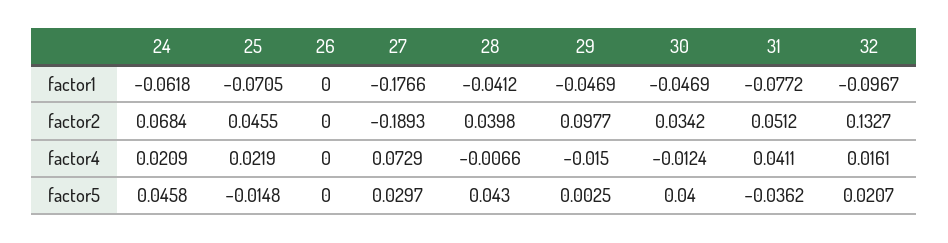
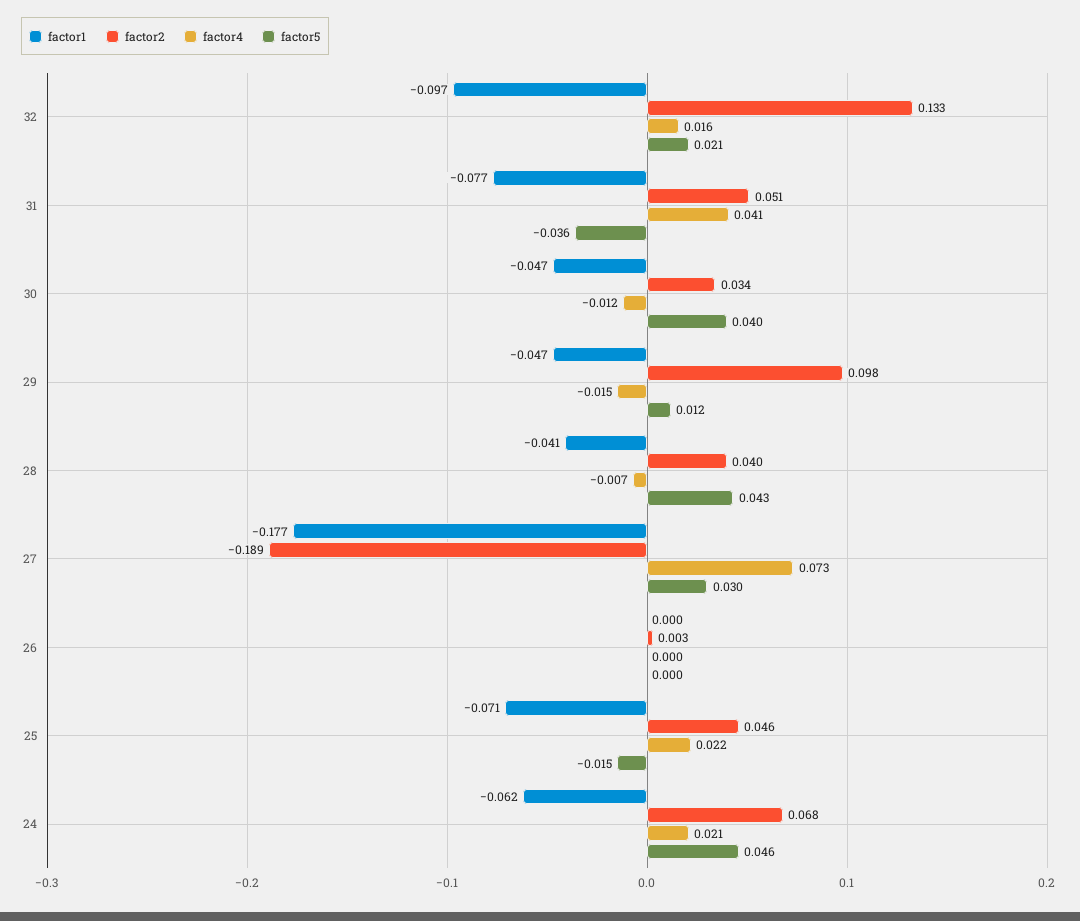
  {
    "factor1": {
      "24": -0.0618,
      "25": -0.0705,
      "26": 0,
      "27": -0.1766,
      "28": -0.0412,
      "29": -0.0469,
      "30": -0.0469,
      "31": -0.0772,
      "32": -0.0967
    },
    "factor2": {
      "24": 0.0684,
      "25": 0.0455,
-     "26": 0,
+     "26": 0.003,
      "27": -0.1893,
      "28": 0.0398,
      "29": 0.0977,
      "30": 0.0342,
      "31": 0.0512,
      "32": 0.1327
    },
    "factor4": {
      "24": 0.0209,
      "25": 0.0219,
      "26": 0,
      "27": 0.0729,
      "28": -0.0066,
      "29": -0.015,
      "30": -0.0124,
      "31": 0.0411,
      "32": 0.0161
    },
    "factor5": {
      "24": 0.0458,
      "25": -0.0148,
      "26": 0,
      "27": 0.0297,
      "28": 0.043,
-     "29": 0.0025,
+     "29": 0.012,
      "30": 0.04,
      "31": -0.0362,
      "32": 0.0207
    }
  }

